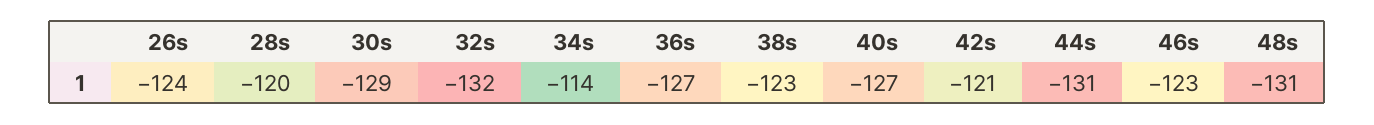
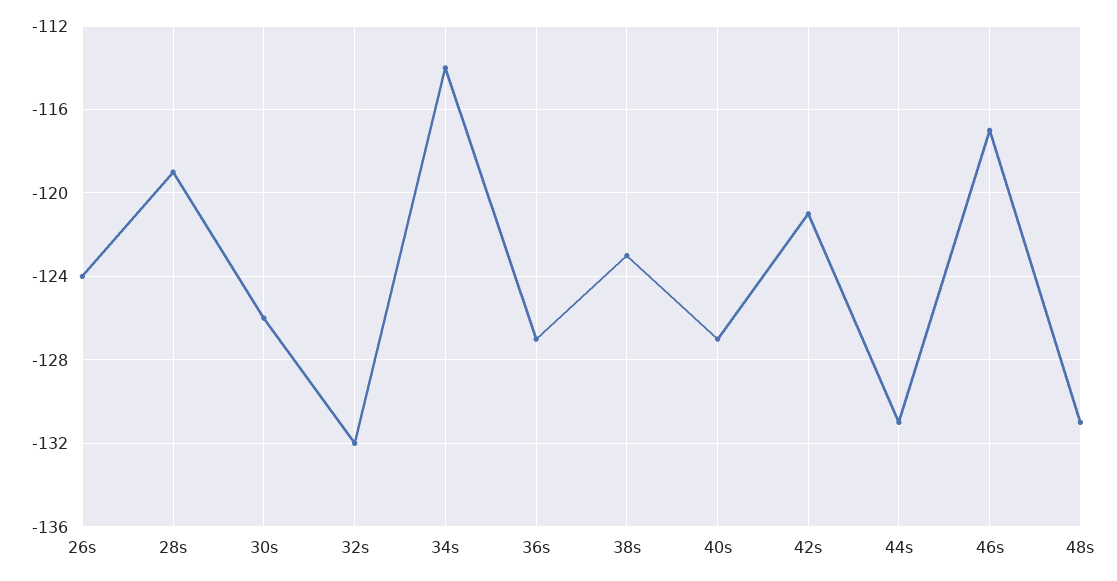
  {
    "26s": -124,
-   "28s": -120,
+   "28s": -119,
-   "30s": -129,
+   "30s": -126,
    "32s": -132,
    "34s": -114,
    "36s": -127,
    "38s": -123,
    "40s": -127,
    "42s": -121,
    "44s": -131,
-   "46s": -123,
+   "46s": -117,
    "48s": -131
  }

